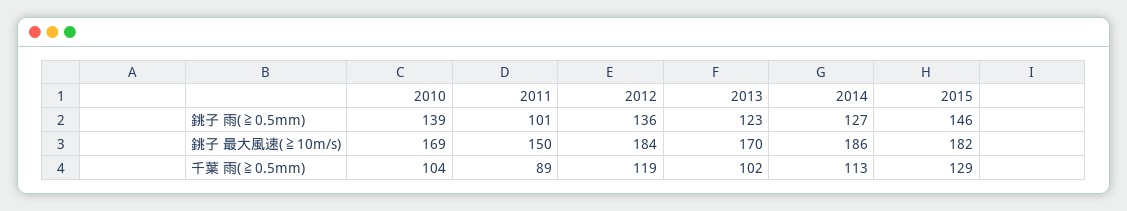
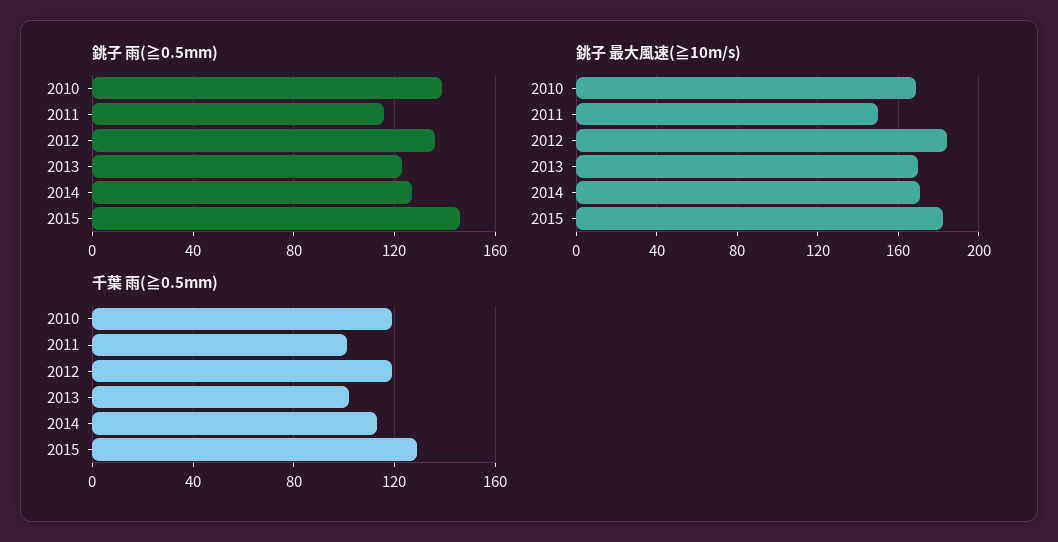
  {
    "銚子 雨(≧0.5mm)": {
      "2010": 139,
-     "2011": 101,
+     "2011": 115,
      "2012": 136,
      "2013": 123,
      "2014": 127,
      "2015": 146
    },
    "銚子 最大風速(≧10m/s)": {
      "2010": 169,
      "2011": 150,
      "2012": 184,
      "2013": 170,
-     "2014": 186,
+     "2014": 170,
      "2015": 182
    },
    "千葉 雨(≧0.5mm)": {
-     "2010": 104,
+     "2010": 120,
-     "2011": 89,
+     "2011": 100,
      "2012": 119,
      "2013": 102,
      "2014": 113,
      "2015": 129
    }
  }

